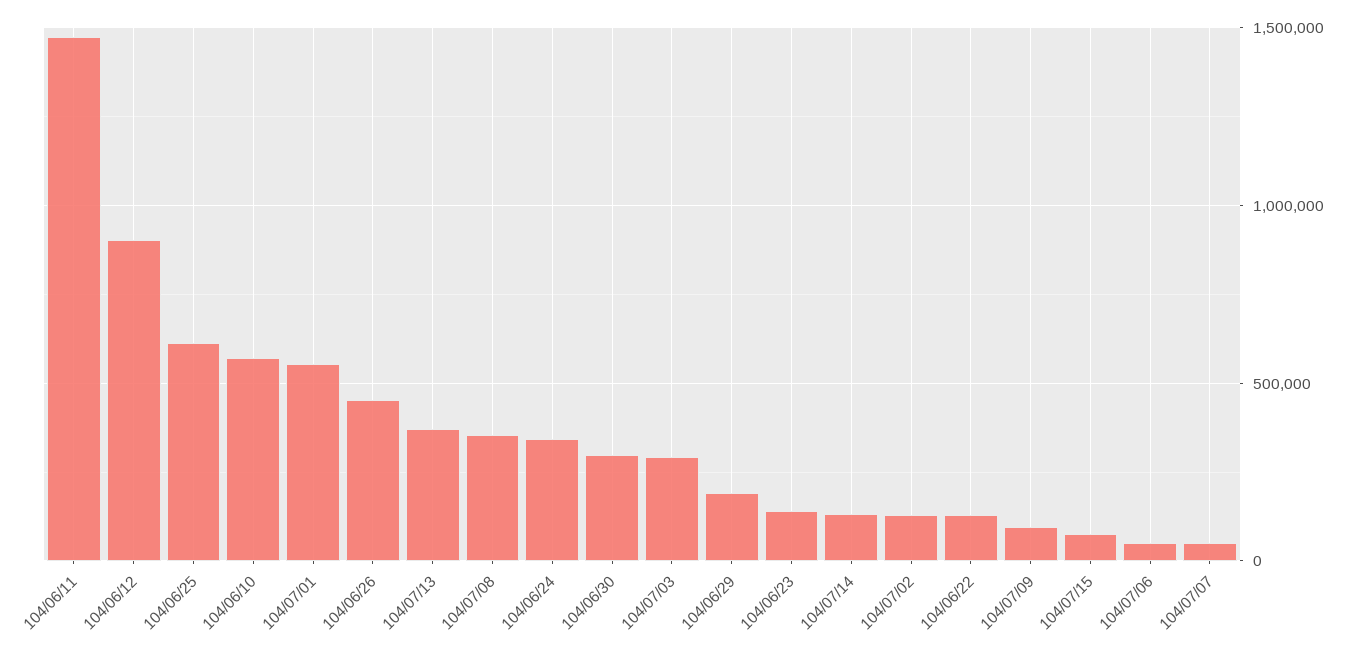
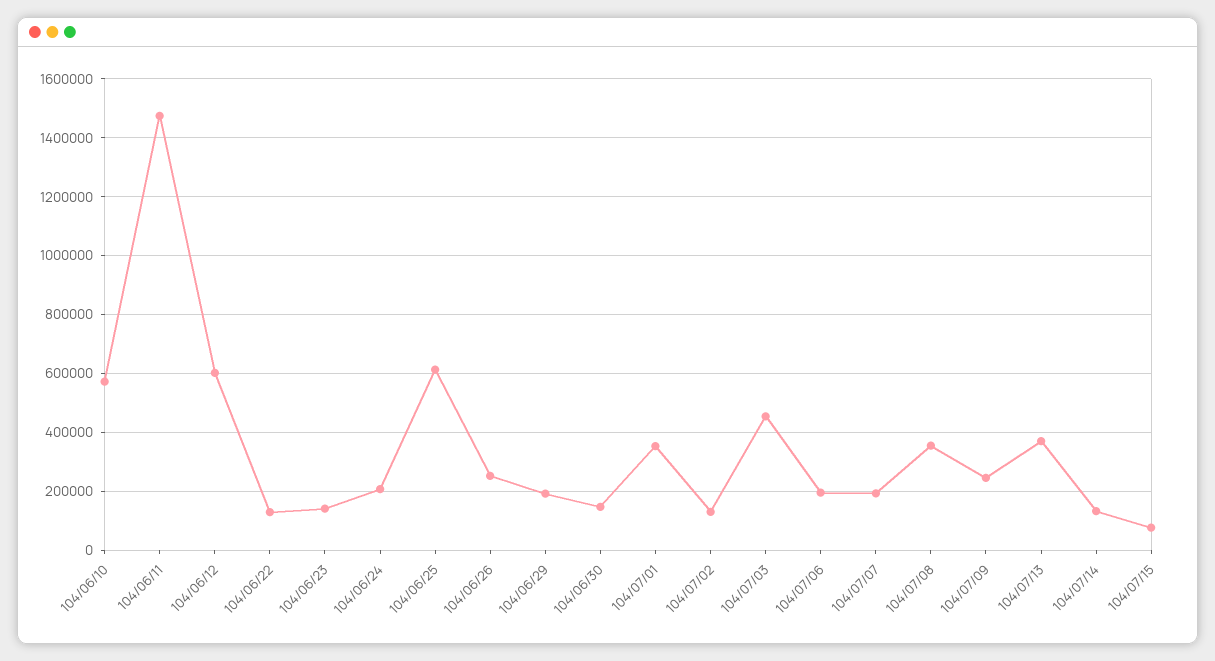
  {
    "104/06/11": 1475000,
-   "104/06/12": 900000,
+   "104/06/12": 600000,
    "104/06/25": 625000,
    "104/06/10": 575000,
-   "104/07/01": 550000,
+   "104/07/01": 350000,
-   "104/06/26": 450000,
+   "104/06/26": 250000,
    "104/07/13": 375000,
    "104/07/08": 350000,
-   "104/06/24": 350000,
+   "104/06/24": 200000,
-   "104/06/30": 300000,
+   "104/06/30": 150000,
-   "104/07/03": 300000,
+   "104/07/03": 450000,
    "104/06/29": 200000,
    "104/06/23": 150000,
    "104/07/14": 125000,
    "104/07/02": 125000,
    "104/06/22": 125000,
-   "104/07/09": 100000,
+   "104/07/09": 250000,
    "104/07/15": 75000,
-   "104/07/06": 50000,
+   "104/07/06": 200000,
-   "104/07/07": 50000
+   "104/07/07": 200000
  }

